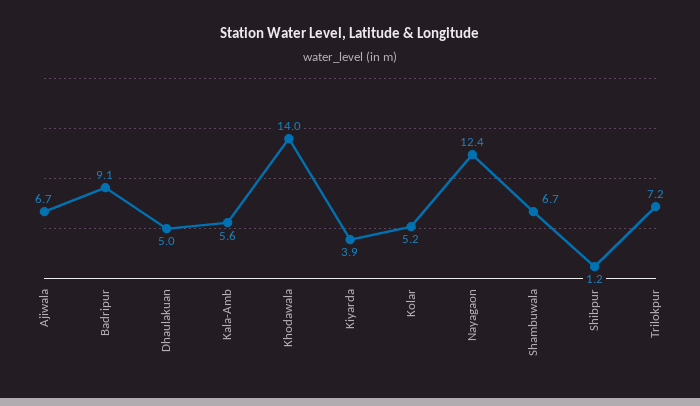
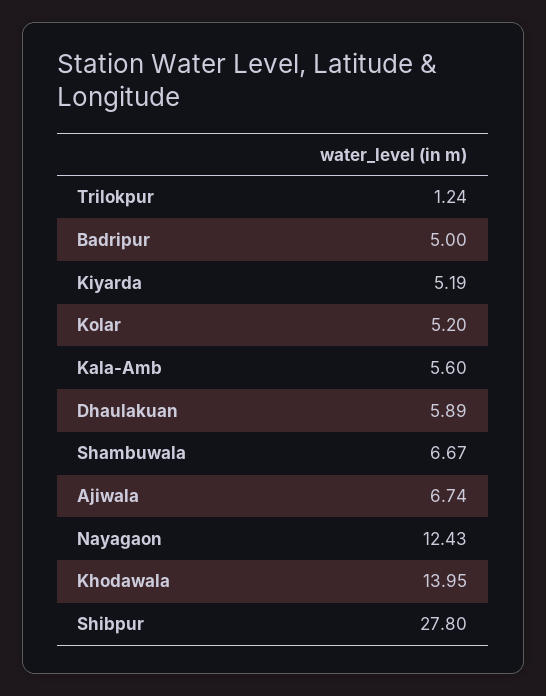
  {
    "Ajiwala": 6.74,
-   "Badripur": 9.1,
+   "Badripur": 5,
-   "Dhaulakuan": 5,
+   "Dhaulakuan": 5.89,
    "Kala-Amb": 5.6,
    "Khodawala": 13.95,
-   "Kiyarda": 3.9,
+   "Kiyarda": 5.19,
    "Kolar": 5.2,
    "Nayagaon": 12.43,
    "Shambuwala": 6.67,
-   "Shibpur": 1.2,
+   "Shibpur": 27.8,
-   "Trilokpur": 7.2
+   "Trilokpur": 1.24
  }

